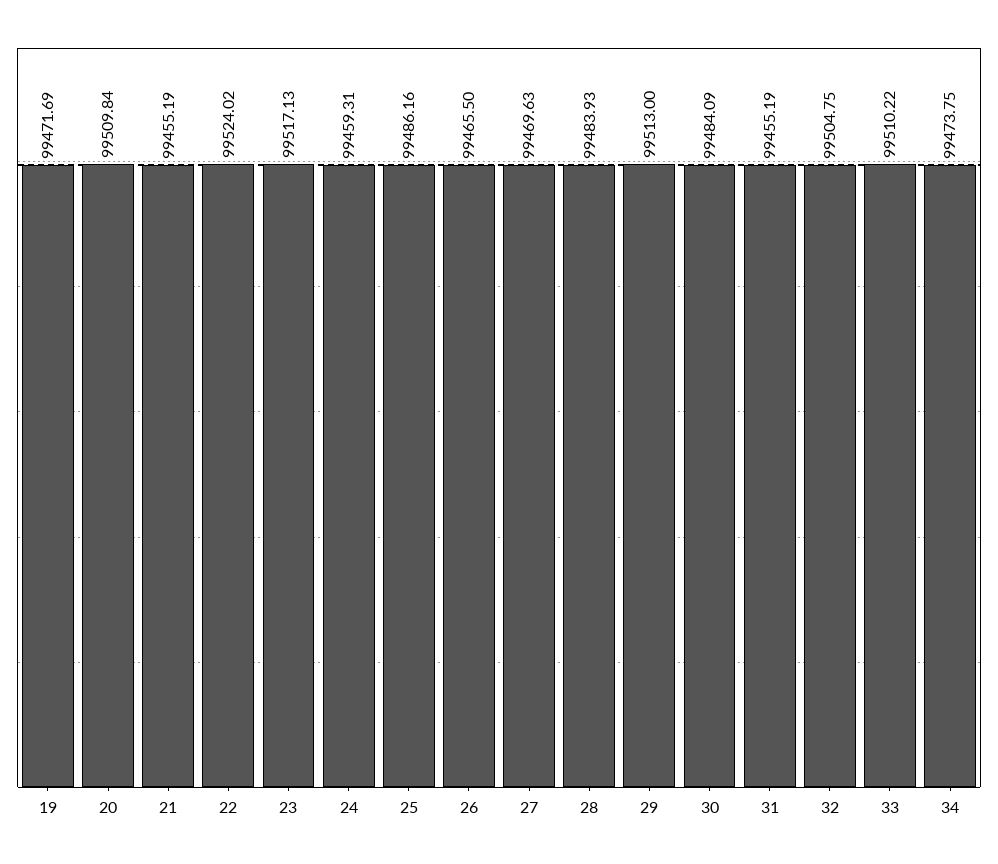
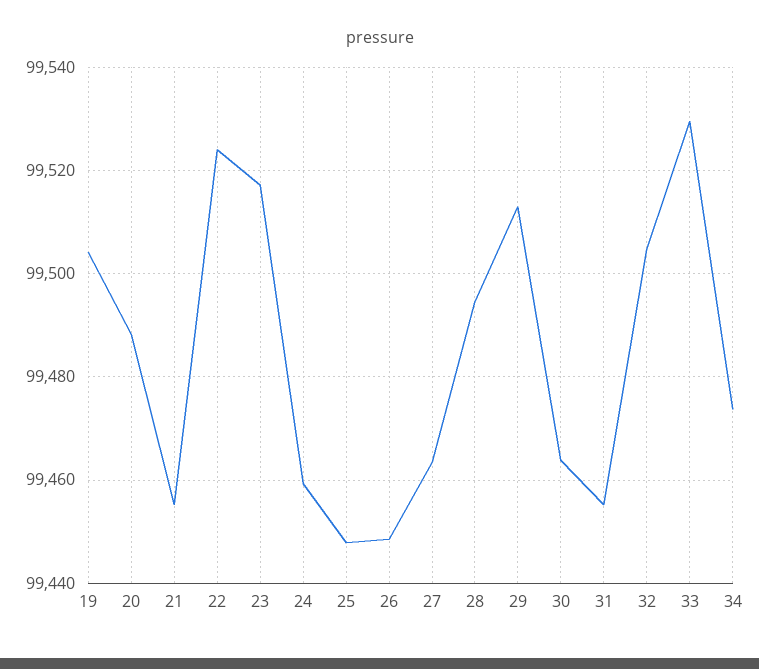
  {
-   "19": 99471.69,
+   "19": 99504,
-   "20": 99509.84,
+   "20": 99488,
    "21": 99455.19,
    "22": 99524.02,
    "23": 99517.13,
    "24": 99459.31,
-   "25": 99486.16,
+   "25": 99448,
-   "26": 99465.5,
+   "26": 99448,
-   "27": 99469.63,
+   "27": 99464,
-   "28": 99483.93,
+   "28": 99494,
    "29": 99513,
-   "30": 99484.09,
+   "30": 99464,
    "31": 99455.19,
    "32": 99504.75,
-   "33": 99510.22,
+   "33": 99530,
    "34": 99473.75
  }

